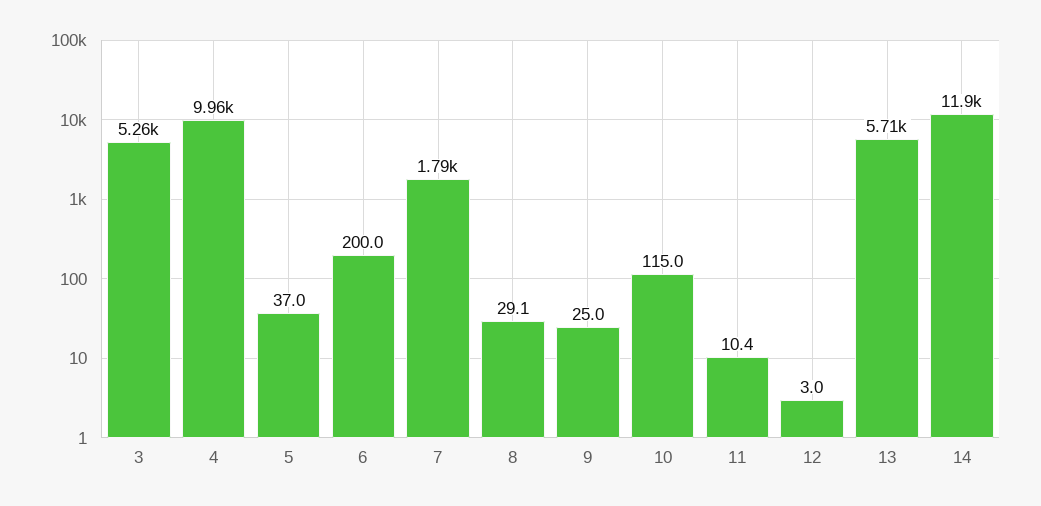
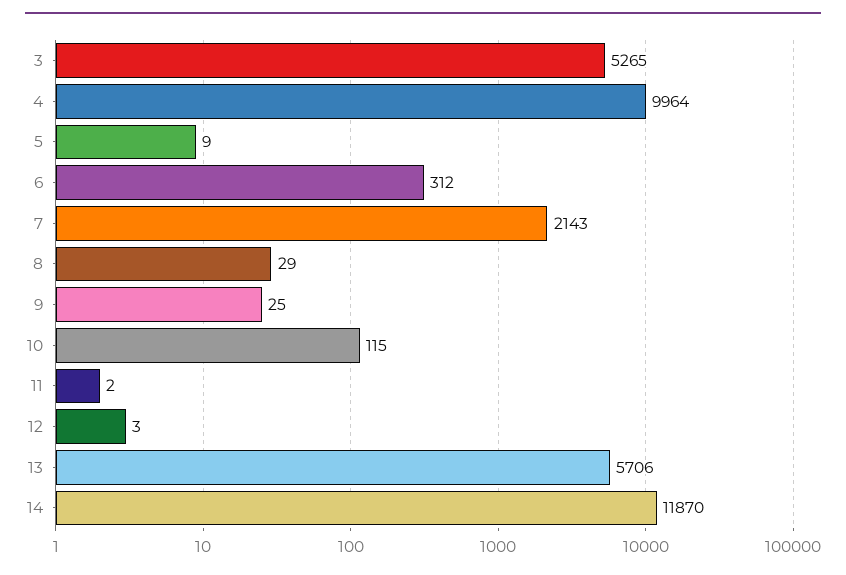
  {
    "3": 5265,
    "4": 9964,
-   "5": 37,
+   "5": 9,
-   "6": 200,
+   "6": 312,
-   "7": 1790,
+   "7": 2143,
    "8": 29.1,
    "9": 25,
    "10": 115,
-   "11": 10.4,
+   "11": 2,
    "12": 3,
    "13": 5706,
    "14": 11870
  }

